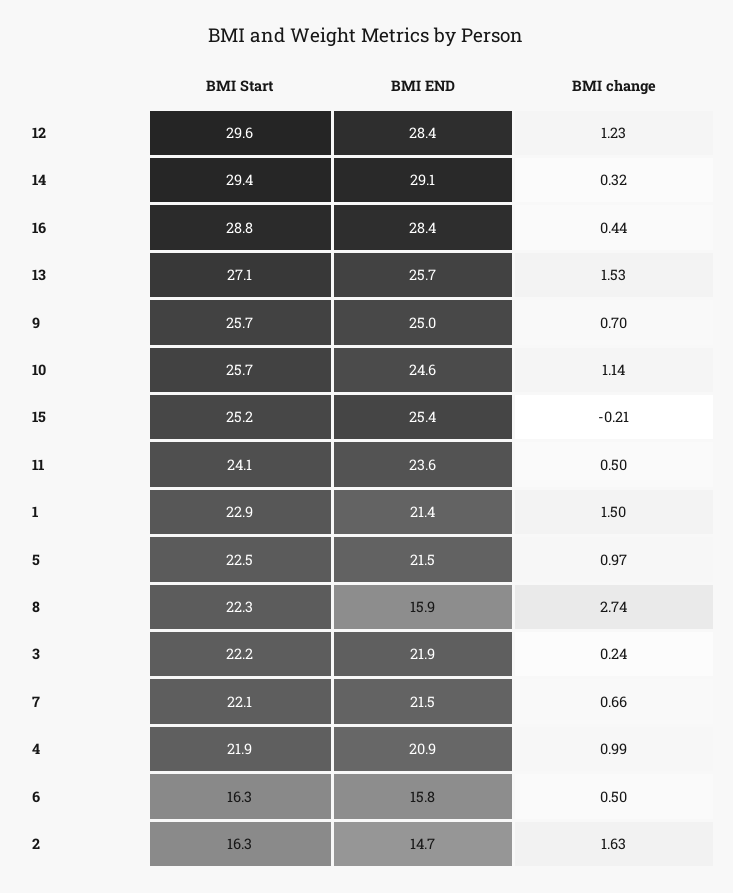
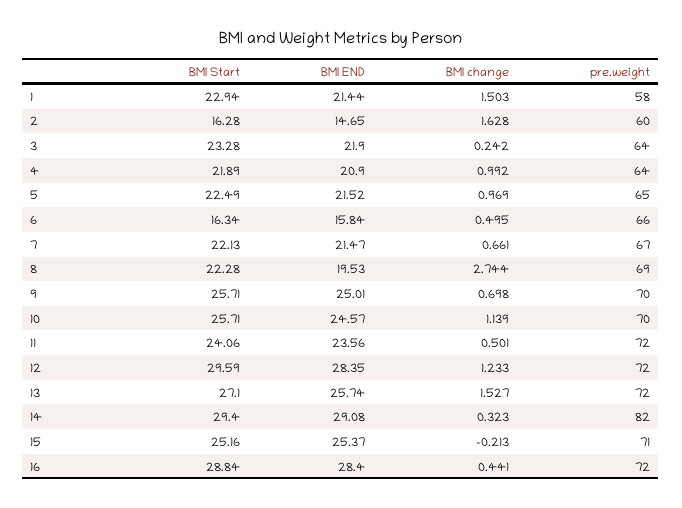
  {
    "BMI Start": {
      "12": 29.59,
      "14": 29.4,
      "16": 28.84,
      "13": 27.1,
      "9": 25.71,
      "10": 25.71,
      "15": 25.16,
      "11": 24.06,
      "1": 22.94,
      "5": 22.49,
      "8": 22.28,
-     "3": 22.2,
+     "3": 23.28,
      "7": 22.13,
      "4": 21.89,
      "6": 16.34,
      "2": 16.28
    },
    "BMI END": {
      "12": 28.35,
      "14": 29.08,
      "16": 28.4,
      "13": 25.74,
      "9": 25.01,
      "10": 24.57,
      "15": 25.37,
      "11": 23.56,
      "1": 21.44,
      "5": 21.52,
-     "8": 15.9,
+     "8": 19.53,
      "3": 21.9,
      "7": 21.47,
      "4": 20.9,
      "6": 15.84,
      "2": 14.65
    },
    "BMI change": {
      "12": 1.233,
      "14": 0.323,
      "16": 0.441,
      "13": 1.527,
      "9": 0.698,
      "10": 1.139,
      "15": -0.213,
      "11": 0.501,
      "1": 1.503,
      "5": 0.969,
      "8": 2.744,
      "3": 0.242,
      "7": 0.661,
      "4": 0.992,
      "6": 0.495,
      "2": 1.628
-   }
+   },
+   "pre.weight": {
+     "1": 58,
+     "2": 60,
+     "3": 64,
+     "4": 64,
+     "5": 65,
+     "6": 66,
+     "7": 67,
+     "8": 69,
+     "9": 70,
+     "10": 70,
+     "11": 72,
+     "12": 72,
+     "13": 72,
+     "14": 82,
+     "15": 71,
+     "16": 72
+   }
  }

